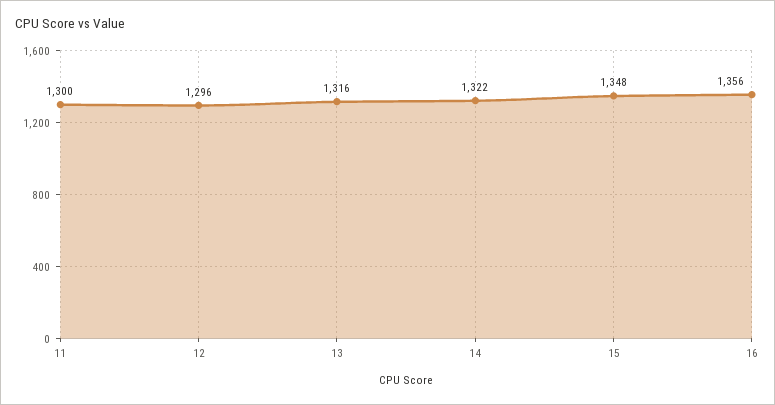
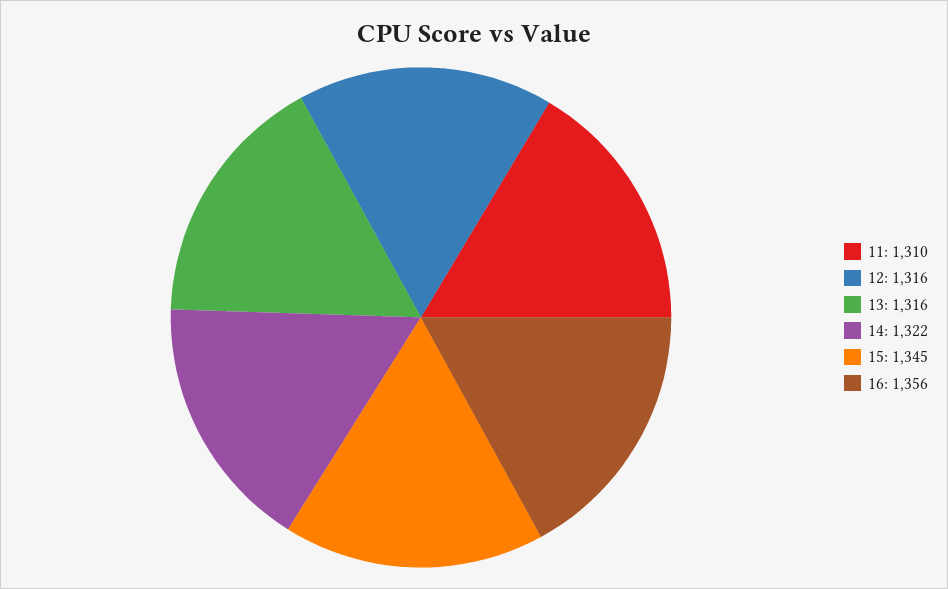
  {
-   "11": 1300,
+   "11": 1310,
-   "12": 1296,
+   "12": 1316,
    "13": 1316,
    "14": 1322,
-   "15": 1348,
+   "15": 1345,
    "16": 1356
  }

